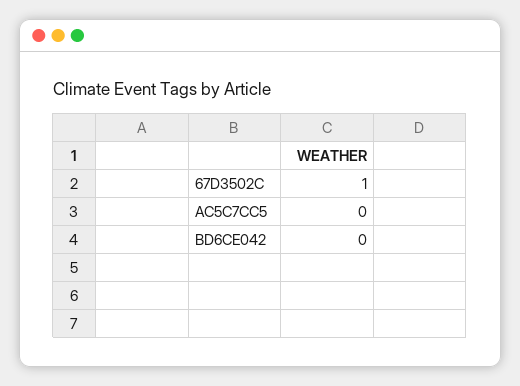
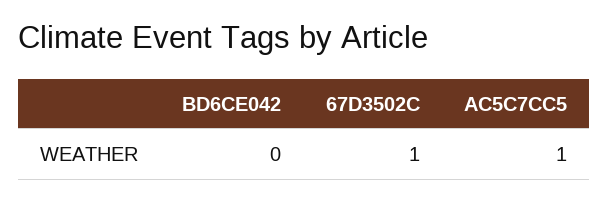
  {
    "67D3502C": 1,
-   "AC5C7CC5": 0,
+   "AC5C7CC5": 1,
    "BD6CE042": 0
  }

